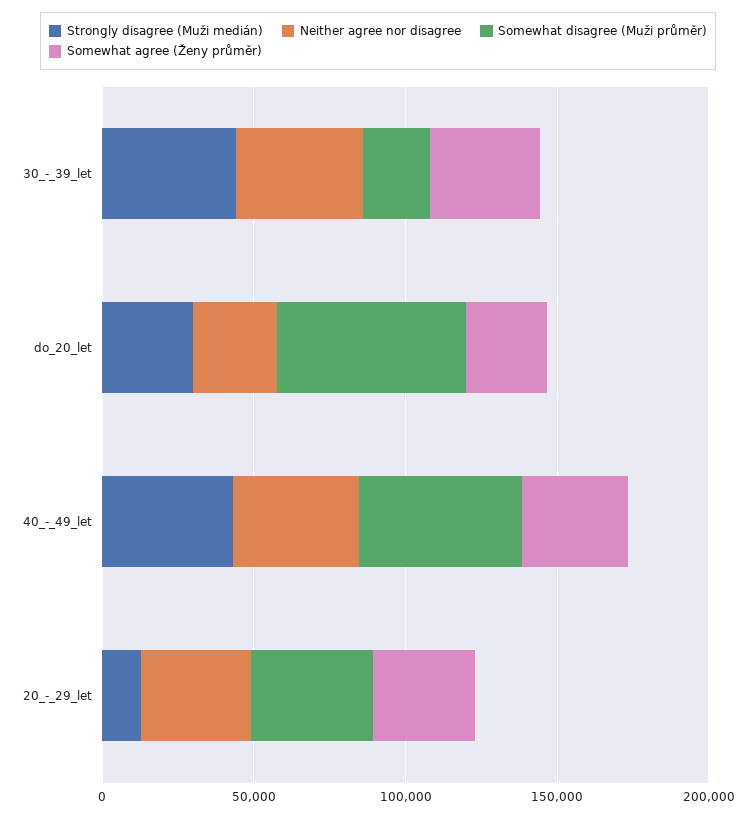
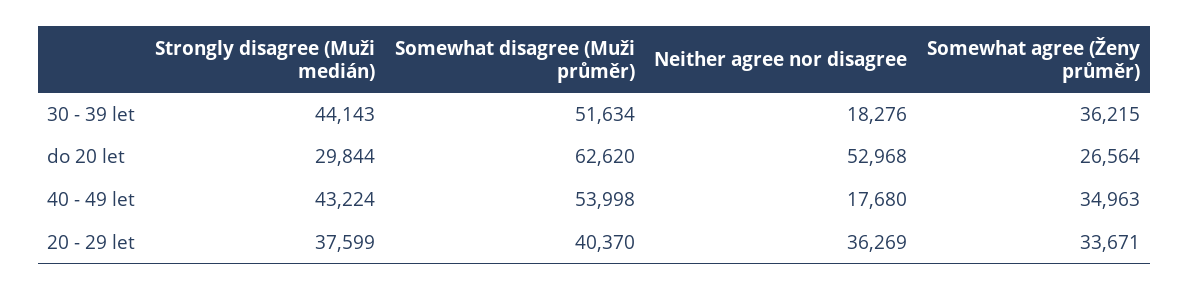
  {
    "Strongly disagree (Muži medián)": {
      "30_-_39_let": 44143,
      "do_20_let": 29844,
      "40_-_49_let": 43224,
-     "20_-_29_let": 10000
+     "20_-_29_let": 37599
    },
    "Neither agree nor disagree": {
-     "30_-_39_let": 40000,
+     "30_-_39_let": 18276,
-     "do_20_let": 30000,
+     "do_20_let": 52968,
-     "40_-_49_let": 40000,
+     "40_-_49_let": 17680,
      "20_-_29_let": 36269
    },
    "Somewhat disagree (Muži průměr)": {
-     "30_-_39_let": 20000,
+     "30_-_39_let": 51634,
      "do_20_let": 62620,
      "40_-_49_let": 53998,
      "20_-_29_let": 40370
    },
    "Somewhat agree (Ženy průměr)": {
      "30_-_39_let": 36215,
      "do_20_let": 26564,
      "40_-_49_let": 34963,
      "20_-_29_let": 33671
    }
  }

